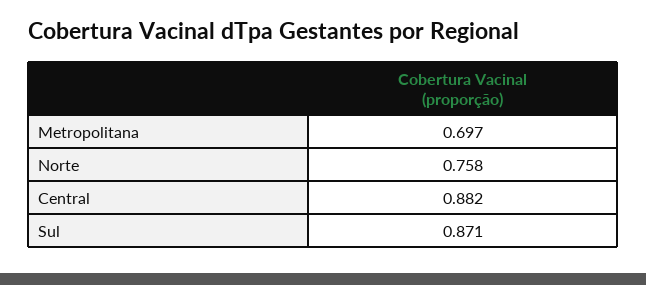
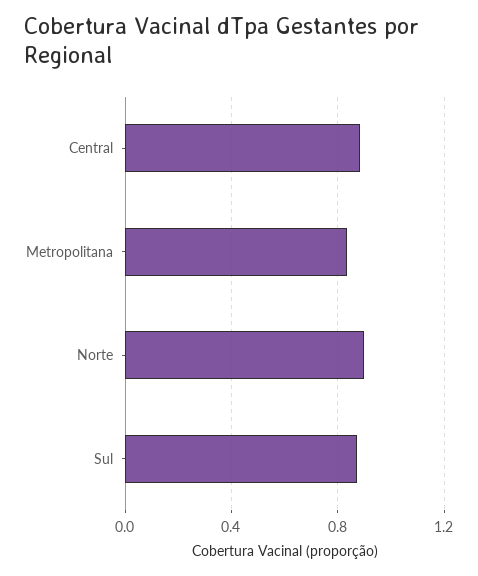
  {
-   "Metropolitana": 0.697,
+   "Metropolitana": 0.85,
-   "Norte": 0.758,
+   "Norte": 0.9,
    "Central": 0.882,
    "Sul": 0.871
  }

